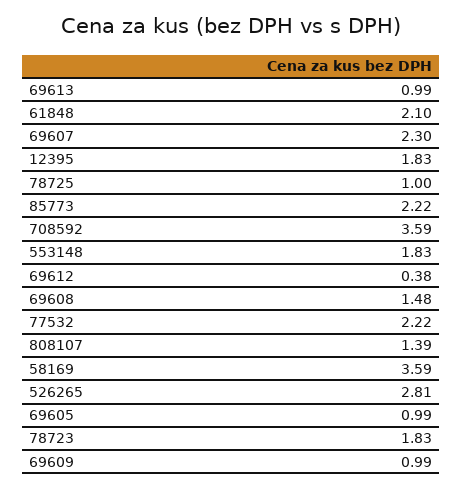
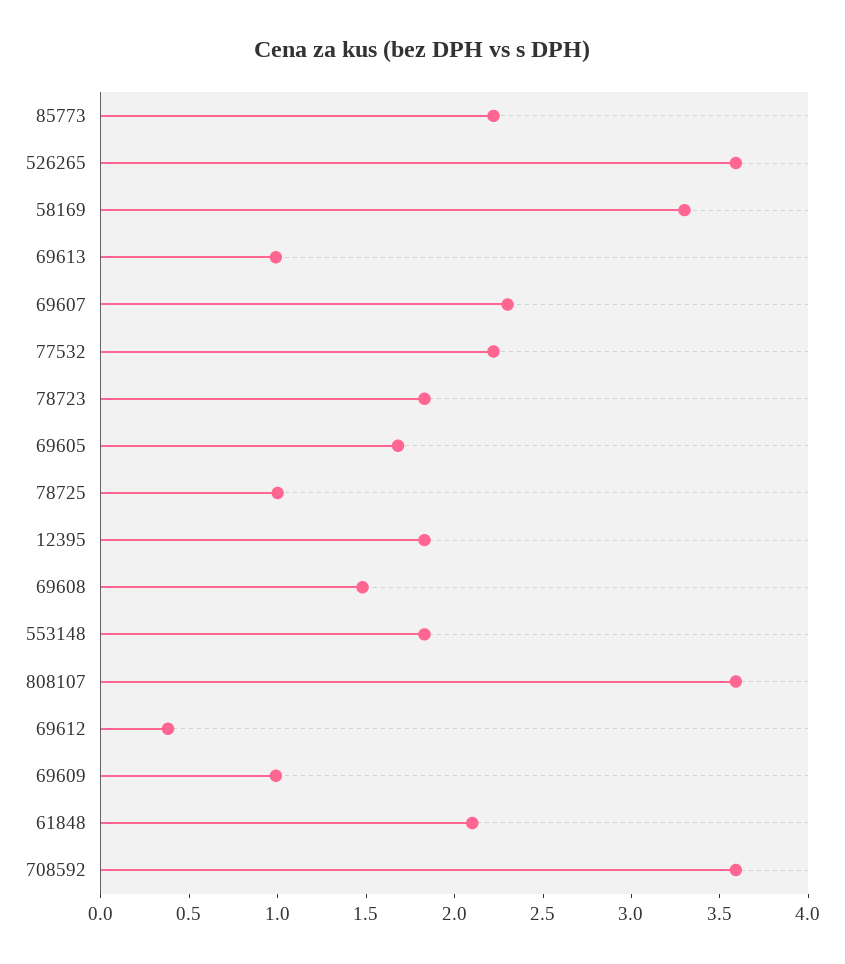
  {
    "69613": 0.99,
    "61848": 2.1,
    "69607": 2.3,
    "12395": 1.83,
    "78725": 1,
    "85773": 2.22,
    "708592": 3.59,
    "553148": 1.83,
    "69612": 0.38,
    "69608": 1.48,
    "77532": 2.22,
-   "808107": 1.39,
+   "808107": 3.6,
-   "58169": 3.59,
+   "58169": 3.3,
-   "526265": 2.81,
+   "526265": 3.6,
-   "69605": 0.99,
+   "69605": 1.7,
    "78723": 1.83,
    "69609": 0.99
  }

